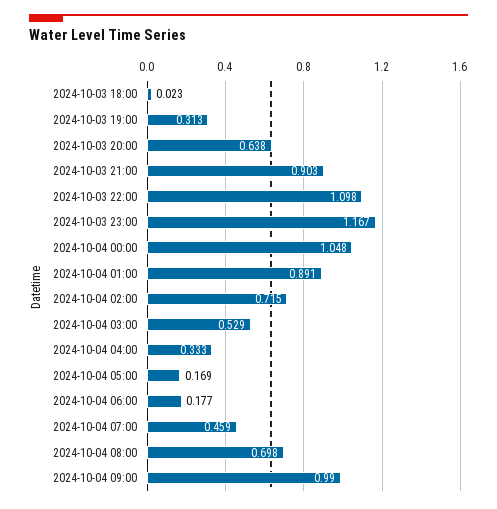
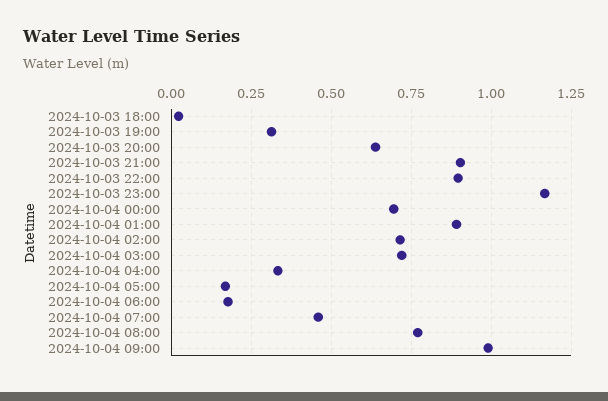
  {
    "2024-10-03 18:00": 0.023,
    "2024-10-03 19:00": 0.313,
    "2024-10-03 20:00": 0.638,
    "2024-10-03 21:00": 0.903,
-   "2024-10-03 22:00": 1.098,
+   "2024-10-03 22:00": 0.9,
    "2024-10-03 23:00": 1.167,
-   "2024-10-04 00:00": 1.048,
+   "2024-10-04 00:00": 0.7,
    "2024-10-04 01:00": 0.891,
    "2024-10-04 02:00": 0.715,
-   "2024-10-04 03:00": 0.529,
+   "2024-10-04 03:00": 0.725,
    "2024-10-04 04:00": 0.333,
    "2024-10-04 05:00": 0.169,
    "2024-10-04 06:00": 0.177,
    "2024-10-04 07:00": 0.459,
-   "2024-10-04 08:00": 0.698,
+   "2024-10-04 08:00": 0.775,
    "2024-10-04 09:00": 0.99
  }

